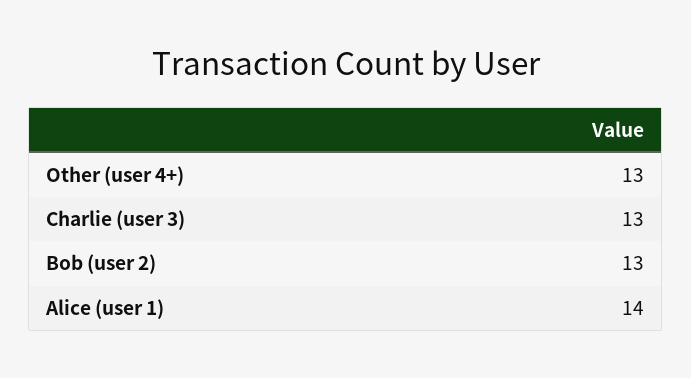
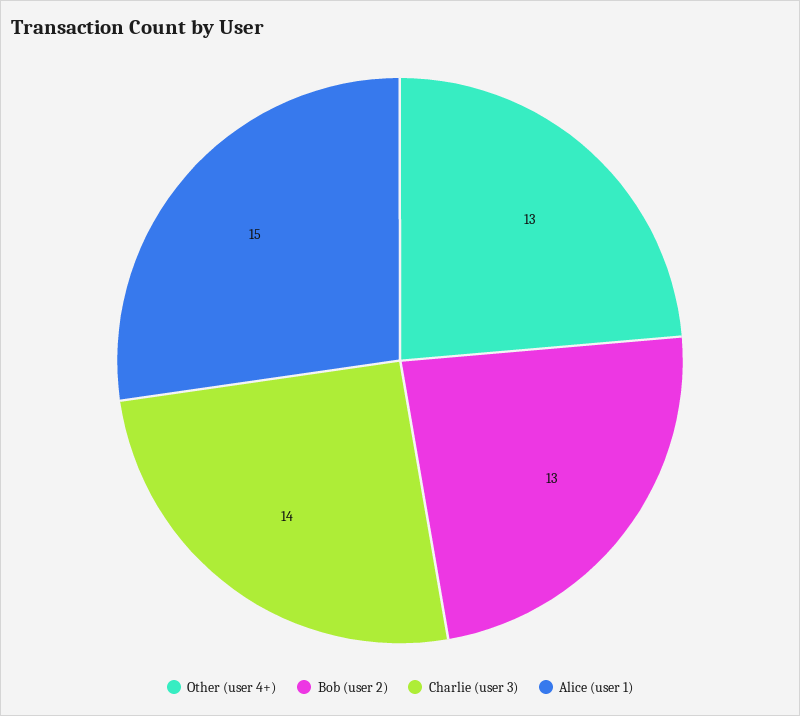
  {
    "Other (user 4+)": 13,
-   "Charlie (user 3)": 13,
+   "Charlie (user 3)": 14,
    "Bob (user 2)": 13,
-   "Alice (user 1)": 14
+   "Alice (user 1)": 15
  }

